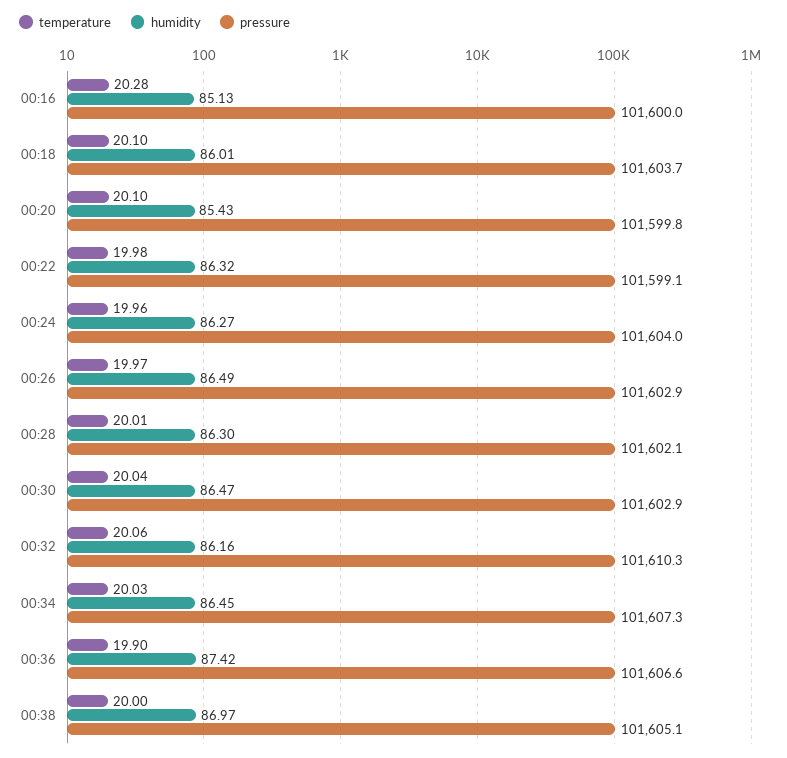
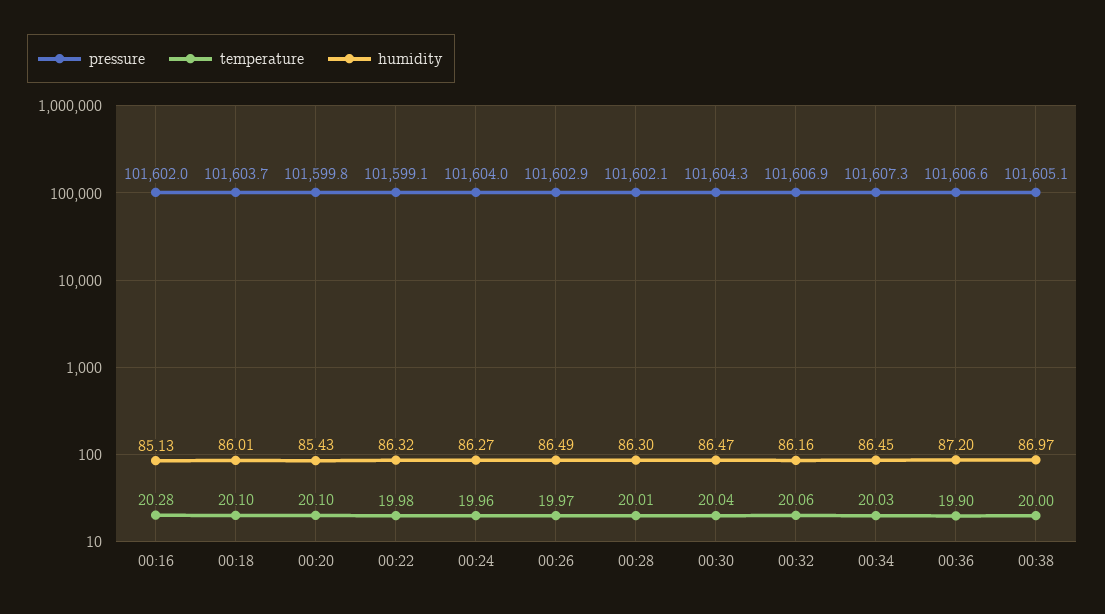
  {
    "temperature": {
      "00:16": 20.28,
      "00:18": 20.1,
      "00:20": 20.1,
      "00:22": 19.98,
      "00:24": 19.96,
      "00:26": 19.97,
      "00:28": 20.01,
      "00:30": 20.04,
      "00:32": 20.06,
      "00:34": 20.03,
      "00:36": 19.9,
      "00:38": 20
    },
    "humidity": {
      "00:16": 85.13,
      "00:18": 86.01,
      "00:20": 85.43,
      "00:22": 86.32,
      "00:24": 86.27,
      "00:26": 86.49,
      "00:28": 86.3,
      "00:30": 86.47,
      "00:32": 86.16,
      "00:34": 86.45,
-     "00:36": 87.42,
+     "00:36": 87.2,
      "00:38": 86.97
    },
    "pressure": {
-     "00:16": 101600,
+     "00:16": 101602,
      "00:18": 101603.7,
      "00:20": 101599.8,
      "00:22": 101599.1,
      "00:24": 101604,
      "00:26": 101602.9,
      "00:28": 101602.1,
-     "00:30": 101602.9,
+     "00:30": 101604.3,
-     "00:32": 101610.3,
+     "00:32": 101606.9,
      "00:34": 101607.3,
      "00:36": 101606.6,
      "00:38": 101605.1
    }
  }

